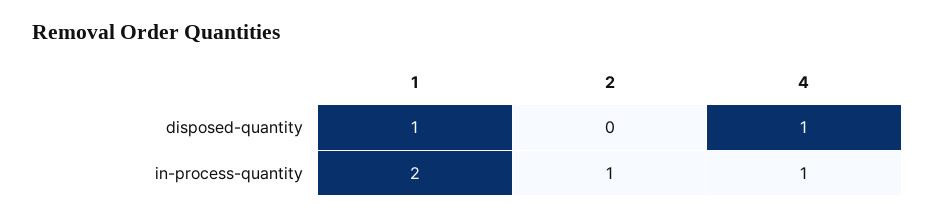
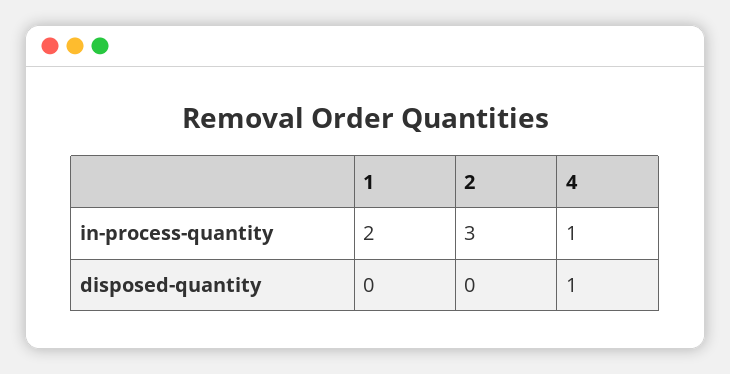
  {
    "1": {
-     "disposed-quantity": 1,
+     "disposed-quantity": 0,
      "in-process-quantity": 2
    },
    "2": {
      "disposed-quantity": 0,
-     "in-process-quantity": 1
+     "in-process-quantity": 3
    },
    "4": {
      "disposed-quantity": 1,
      "in-process-quantity": 1
    }
  }

